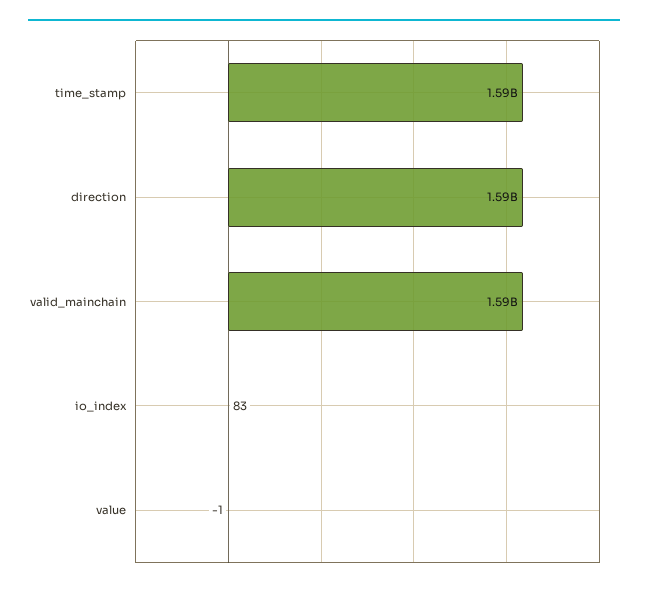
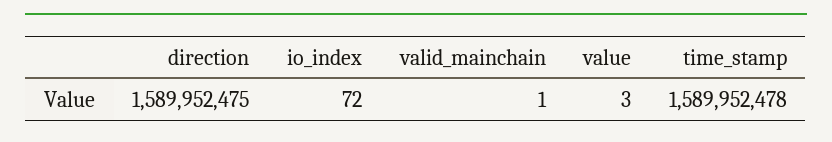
  {
    "time_stamp": 1589952478,
    "direction": 1589952475,
-   "valid_mainchain": 1590000000,
+   "valid_mainchain": 1,
-   "io_index": 83,
+   "io_index": 72,
-   "value": -1
+   "value": 3
  }

